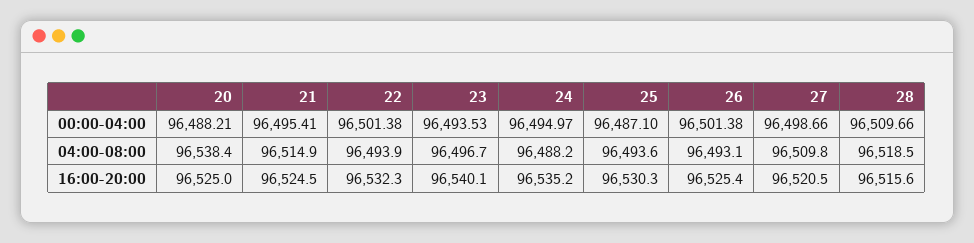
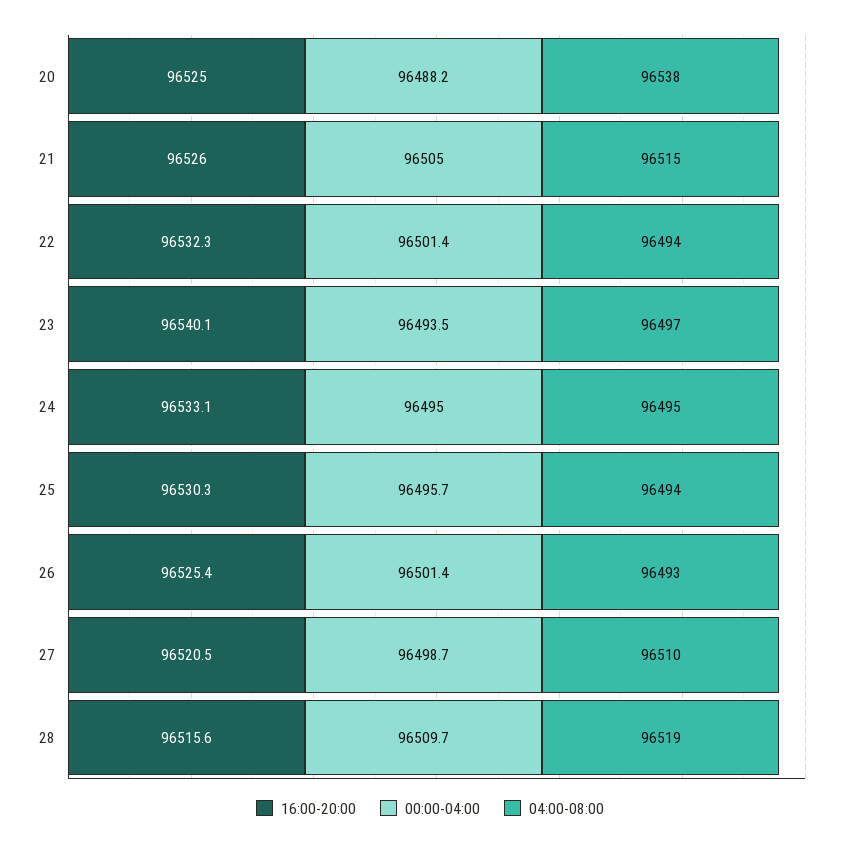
  {
    "00:00-04:00": {
      "20": 96488.21,
-     "21": 96495.41,
+     "21": 96505,
      "22": 96501.38,
      "23": 96493.53,
      "24": 96494.97,
-     "25": 96487.1,
+     "25": 96495.7,
      "26": 96501.38,
      "27": 96498.66,
      "28": 96509.66
    },
    "04:00-08:00": {
      "20": 96538.4,
      "21": 96514.9,
      "22": 96493.9,
      "23": 96496.7,
-     "24": 96488.2,
+     "24": 96495,
      "25": 96493.6,
      "26": 96493.1,
      "27": 96509.8,
      "28": 96518.5
    },
    "16:00-20:00": {
      "20": 96525,
-     "21": 96524.5,
+     "21": 96526,
      "22": 96532.3,
      "23": 96540.1,
-     "24": 96535.2,
+     "24": 96533.1,
      "25": 96530.3,
      "26": 96525.4,
      "27": 96520.5,
      "28": 96515.6
    }
  }

